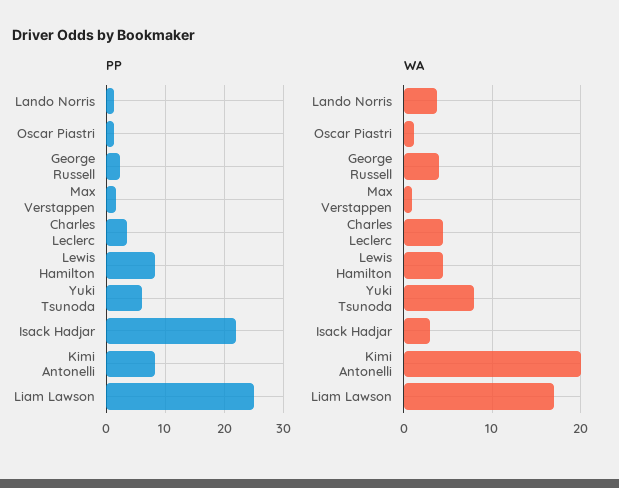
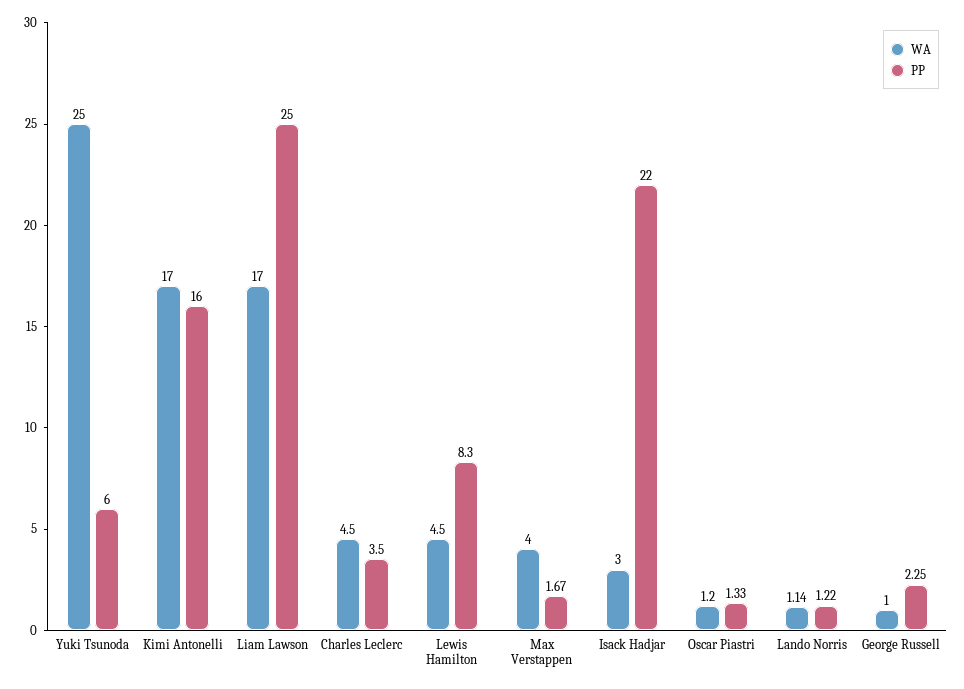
  {
    "PP": {
      "Lando Norris": 1.22,
      "Oscar Piastri": 1.33,
      "George Russell": 2.25,
      "Max Verstappen": 1.67,
      "Charles Leclerc": 3.5,
      "Lewis Hamilton": 8.3,
      "Yuki Tsunoda": 6,
      "Isack Hadjar": 22,
-     "Kimi Antonelli": 8,
+     "Kimi Antonelli": 16,
      "Liam Lawson": 25
    },
    "WA": {
-     "Lando Norris": 4,
+     "Lando Norris": 1.14,
      "Oscar Piastri": 1.2,
-     "George Russell": 4,
+     "George Russell": 1,
-     "Max Verstappen": 1,
+     "Max Verstappen": 4,
      "Charles Leclerc": 4.5,
      "Lewis Hamilton": 4.5,
-     "Yuki Tsunoda": 8,
+     "Yuki Tsunoda": 25,
      "Isack Hadjar": 3,
-     "Kimi Antonelli": 20,
+     "Kimi Antonelli": 17,
      "Liam Lawson": 17
    }
  }

